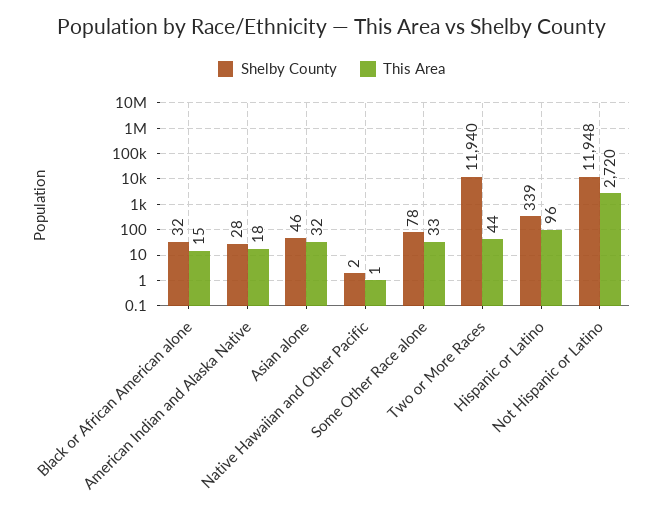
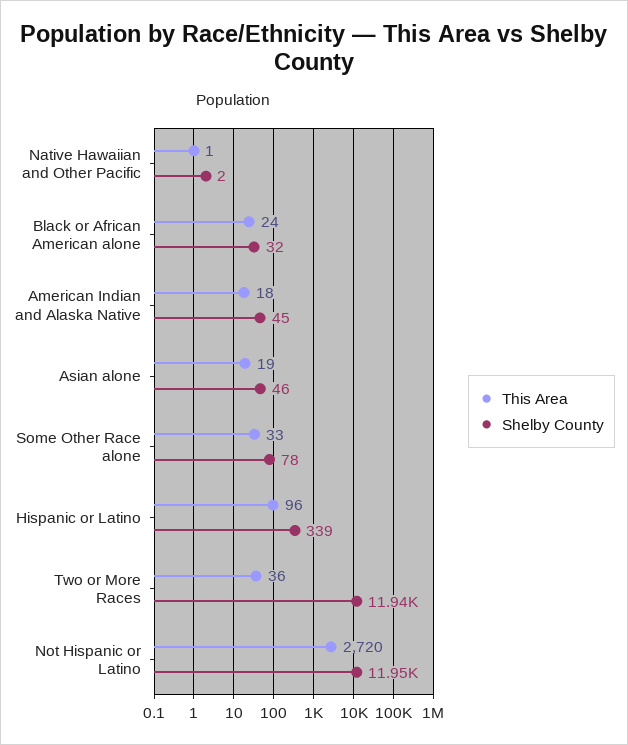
  {
    "Shelby County": {
      "Black or African American alone": 32,
-     "American Indian and Alaska Native": 28,
+     "American Indian and Alaska Native": 45,
      "Asian alone": 46,
      "Native Hawaiian and Other Pacific": 2,
      "Some Other Race alone": 78,
      "Two or More Races": 11940,
      "Hispanic or Latino": 339,
      "Not Hispanic or Latino": 11948
    },
    "This Area": {
-     "Black or African American alone": 15,
+     "Black or African American alone": 24,
      "American Indian and Alaska Native": 18,
-     "Asian alone": 32,
+     "Asian alone": 19,
      "Native Hawaiian and Other Pacific": 1,
      "Some Other Race alone": 33,
-     "Two or More Races": 44,
+     "Two or More Races": 36,
      "Hispanic or Latino": 96,
      "Not Hispanic or Latino": 2720
    }
  }

